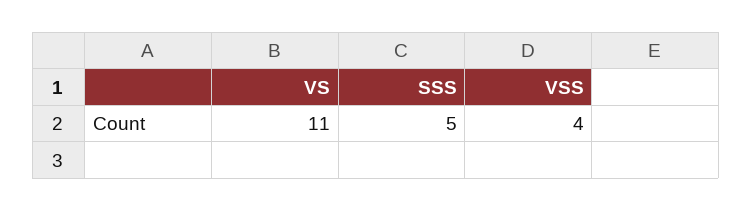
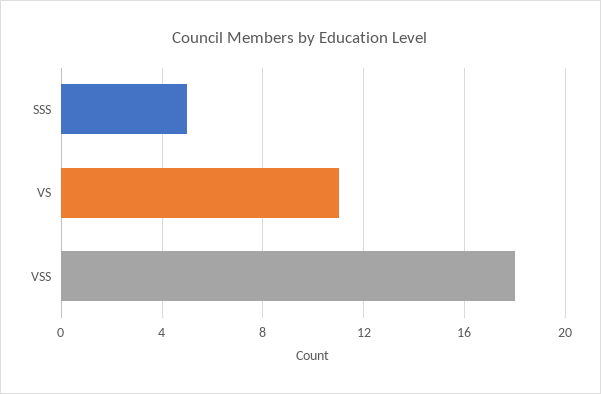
  {
    "VS": 11,
    "SSS": 5,
-   "VSS": 4
+   "VSS": 18
  }

